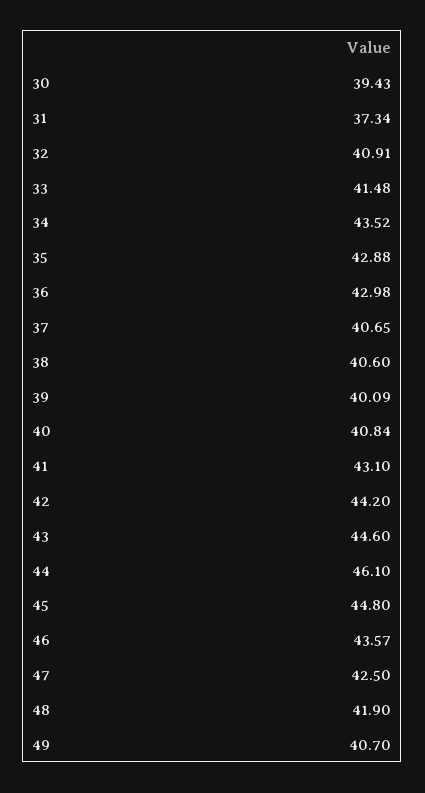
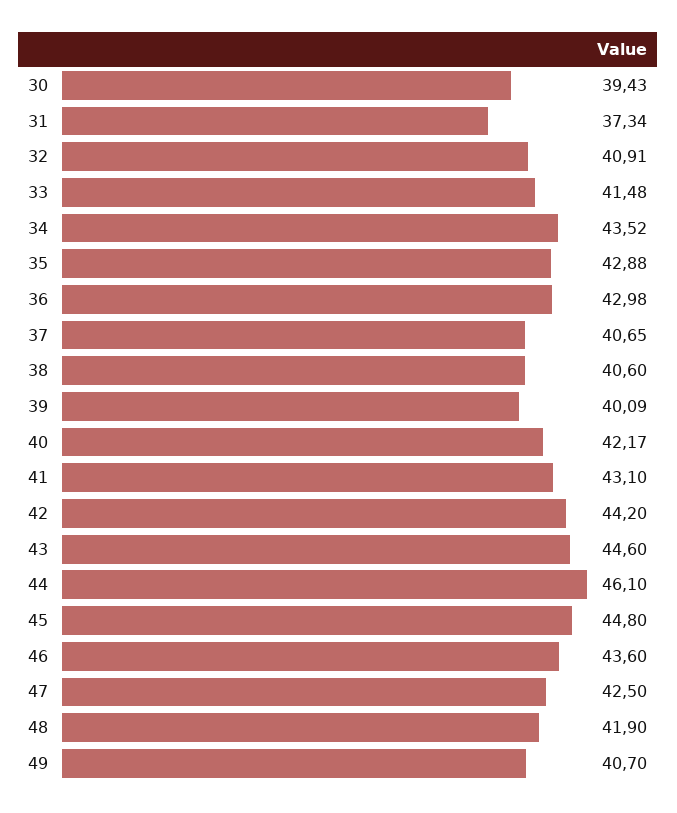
  {
    "30": 39.43,
    "31": 37.34,
    "32": 40.91,
    "33": 41.48,
    "34": 43.52,
    "35": 42.88,
    "36": 42.98,
    "37": 40.65,
    "38": 40.6,
    "39": 40.09,
-   "40": 40.84,
+   "40": 42.17,
    "41": 43.1,
    "42": 44.2,
    "43": 44.6,
    "44": 46.1,
    "45": 44.8,
-   "46": 43.57,
+   "46": 43.6,
    "47": 42.5,
    "48": 41.9,
    "49": 40.7
  }

